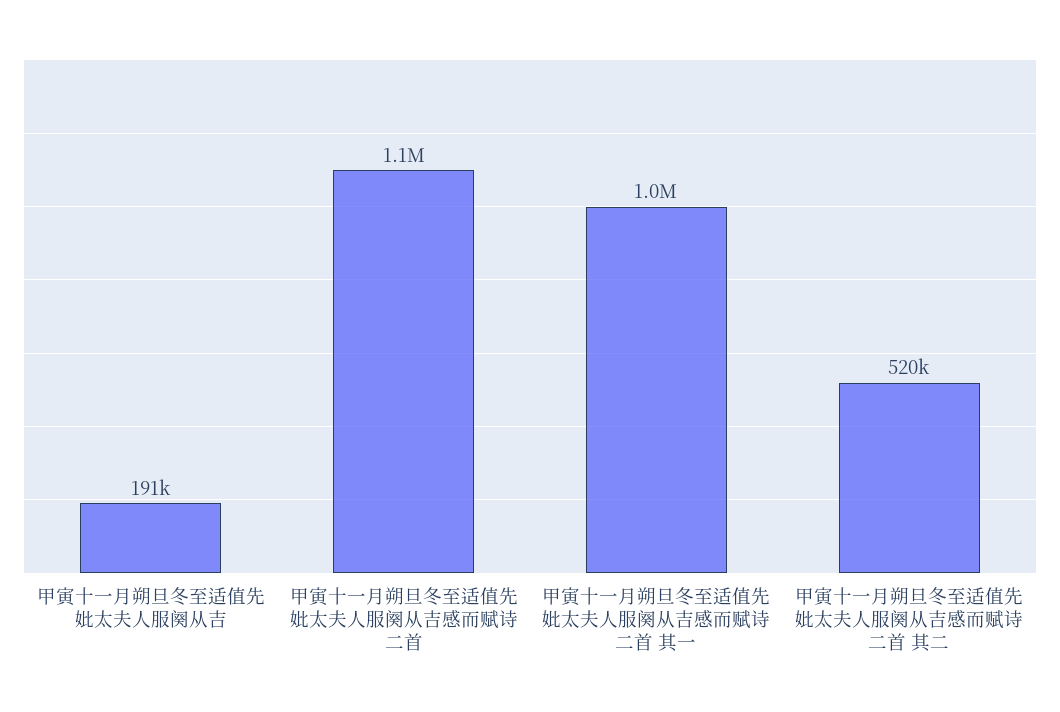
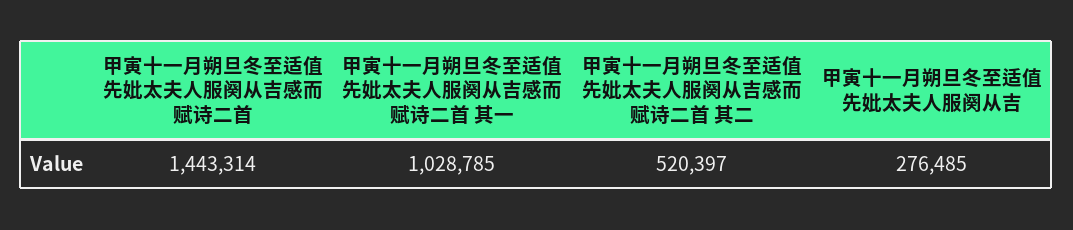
  {
-   "甲寅十一月朔旦冬至适值先妣太夫人服阕从吉": 191000,
+   "甲寅十一月朔旦冬至适值先妣太夫人服阕从吉": 276485,
-   "甲寅十一月朔旦冬至适值先妣太夫人服阕从吉感而赋诗二首": 1100000,
+   "甲寅十一月朔旦冬至适值先妣太夫人服阕从吉感而赋诗二首": 1443314,
    "甲寅十一月朔旦冬至适值先妣太夫人服阕从吉感而赋诗二首 其一": 1028785,
    "甲寅十一月朔旦冬至适值先妣太夫人服阕从吉感而赋诗二首 其二": 520397
  }

